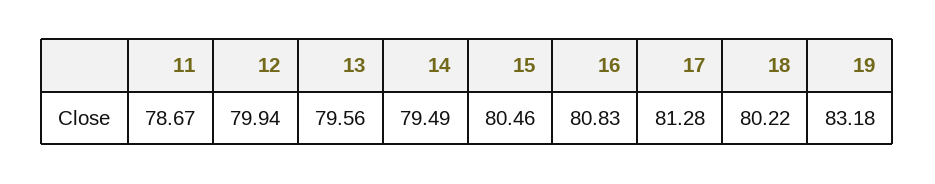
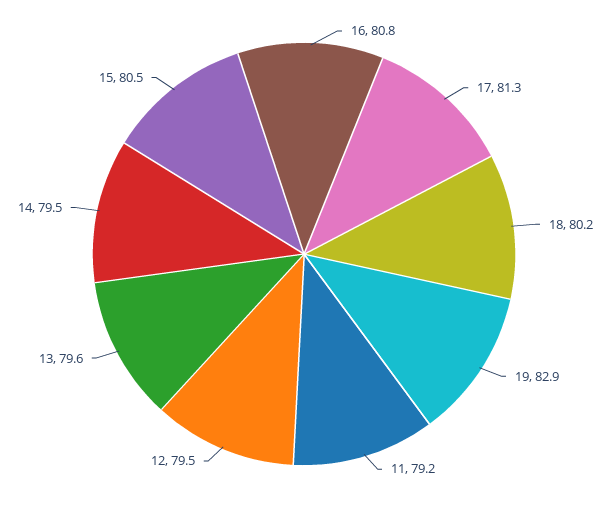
  {
-   "11": 78.67,
+   "11": 79.2,
-   "12": 79.94,
+   "12": 79.5,
    "13": 79.56,
    "14": 79.49,
    "15": 80.46,
    "16": 80.83,
    "17": 81.28,
    "18": 80.22,
-   "19": 83.18
+   "19": 82.9
  }

